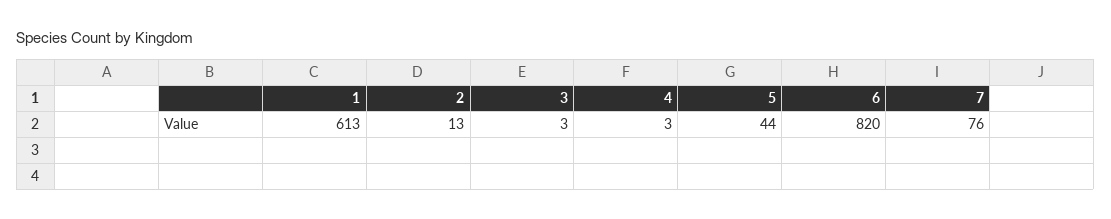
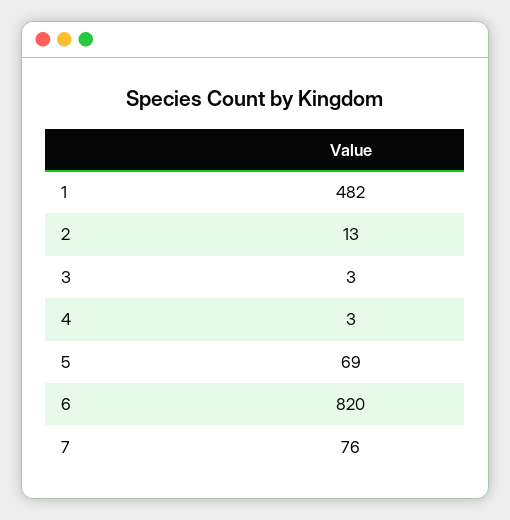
  {
-   "1": 613,
+   "1": 482,
    "2": 13,
    "3": 3,
    "4": 3,
-   "5": 44,
+   "5": 69,
    "6": 820,
    "7": 76
  }

